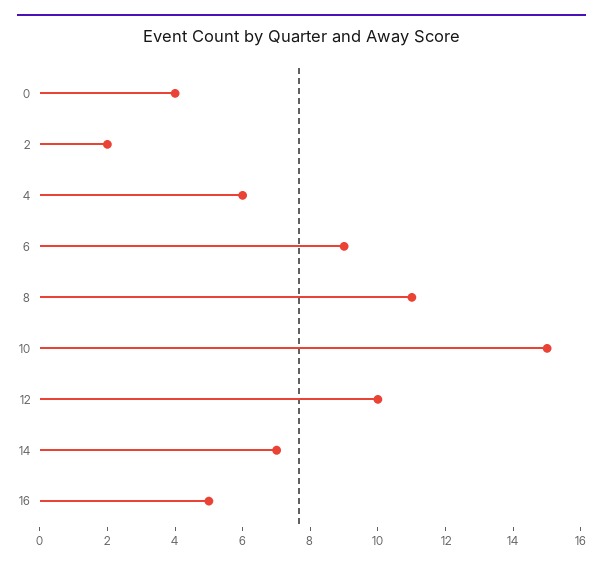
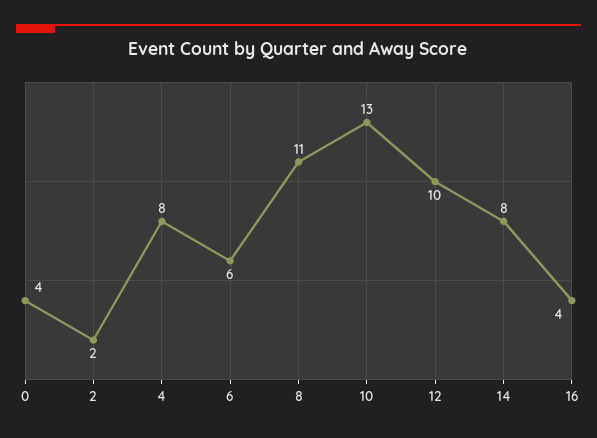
  {
    "0": 4,
    "2": 2,
-   "4": 6,
+   "4": 8,
-   "6": 9,
+   "6": 6,
    "8": 11,
-   "10": 15,
+   "10": 13,
    "12": 10,
-   "14": 7,
+   "14": 8,
-   "16": 5
+   "16": 4
  }

